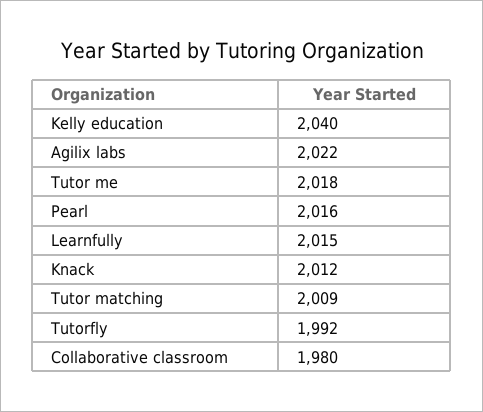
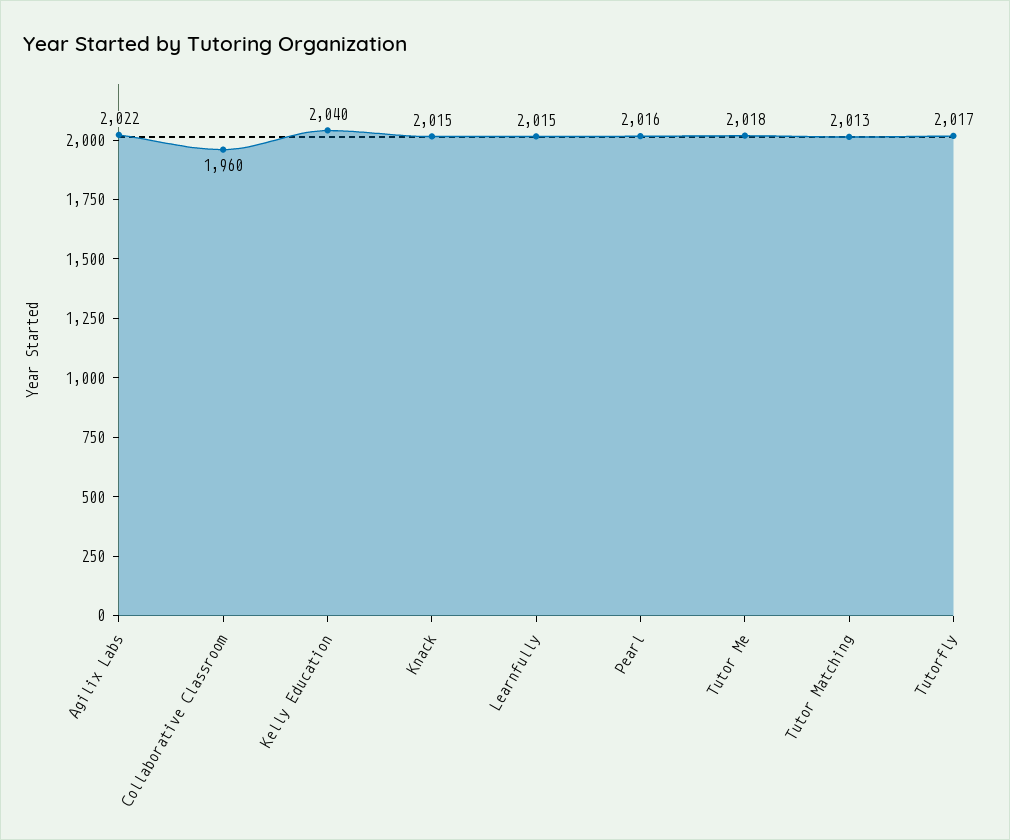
  {
    "Kelly education": 2040,
    "Agilix labs": 2022,
    "Tutor me": 2018,
    "Pearl": 2016,
    "Learnfully": 2015,
-   "Knack": 2012,
+   "Knack": 2015,
-   "Tutor matching": 2009,
+   "Tutor matching": 2013,
-   "Tutorfly": 1992,
+   "Tutorfly": 2017,
-   "Collaborative classroom": 1980
+   "Collaborative classroom": 1960
  }

